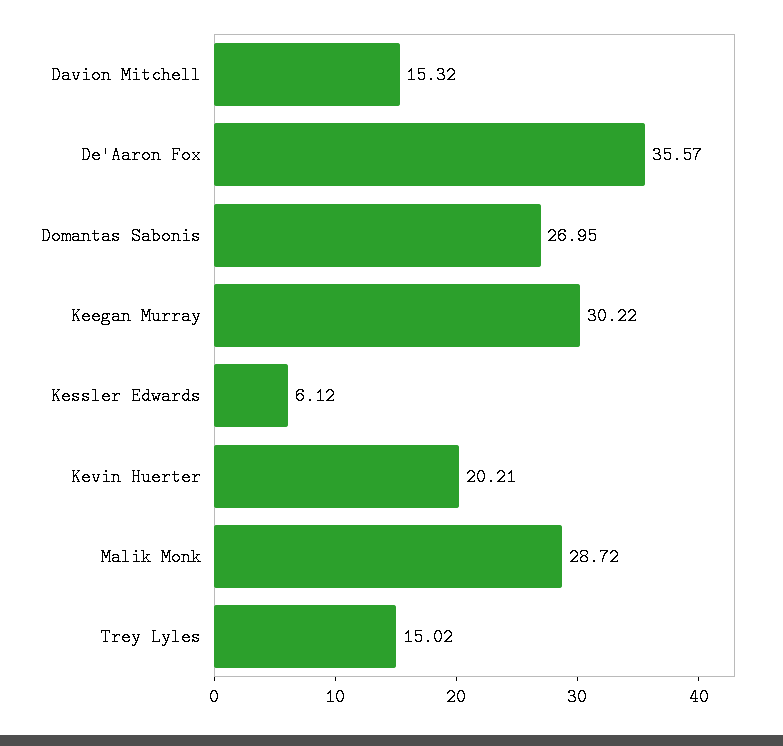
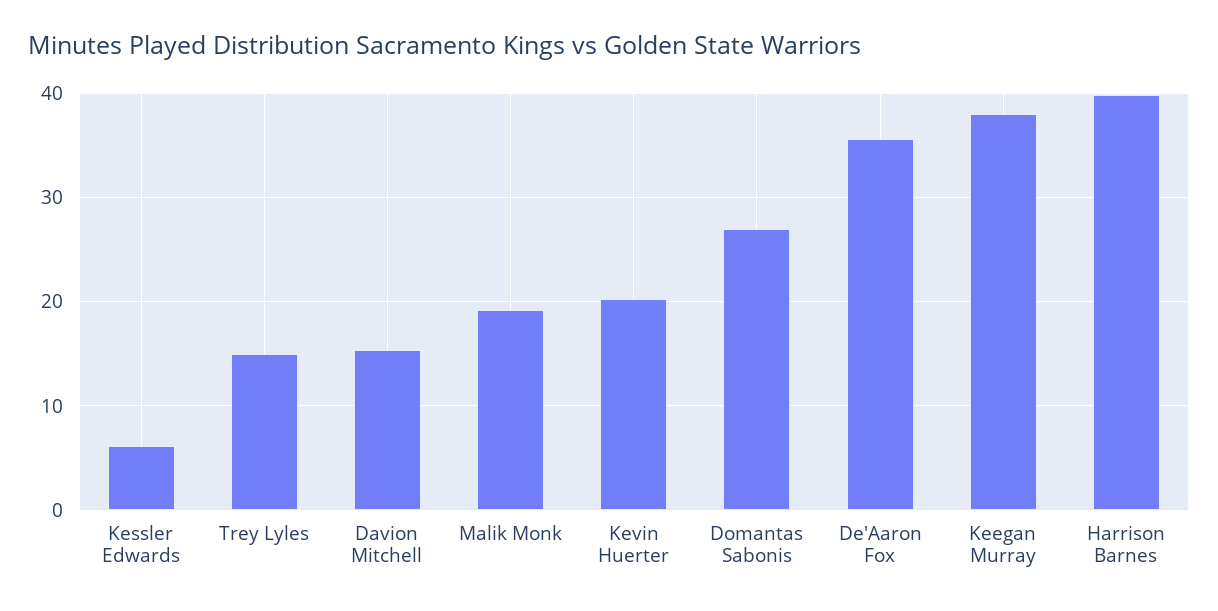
  {
    "Davion Mitchell": 15.32,
    "De'Aaron Fox": 35.57,
    "Domantas Sabonis": 26.95,
-   "Keegan Murray": 30.22,
+   "Keegan Murray": 38,
    "Kessler Edwards": 6.12,
    "Kevin Huerter": 20.21,
-   "Malik Monk": 28.72,
+   "Malik Monk": 19,
-   "Trey Lyles": 15.02
+   "Trey Lyles": 15.02,
+   "Harrison Barnes": 40
  }

